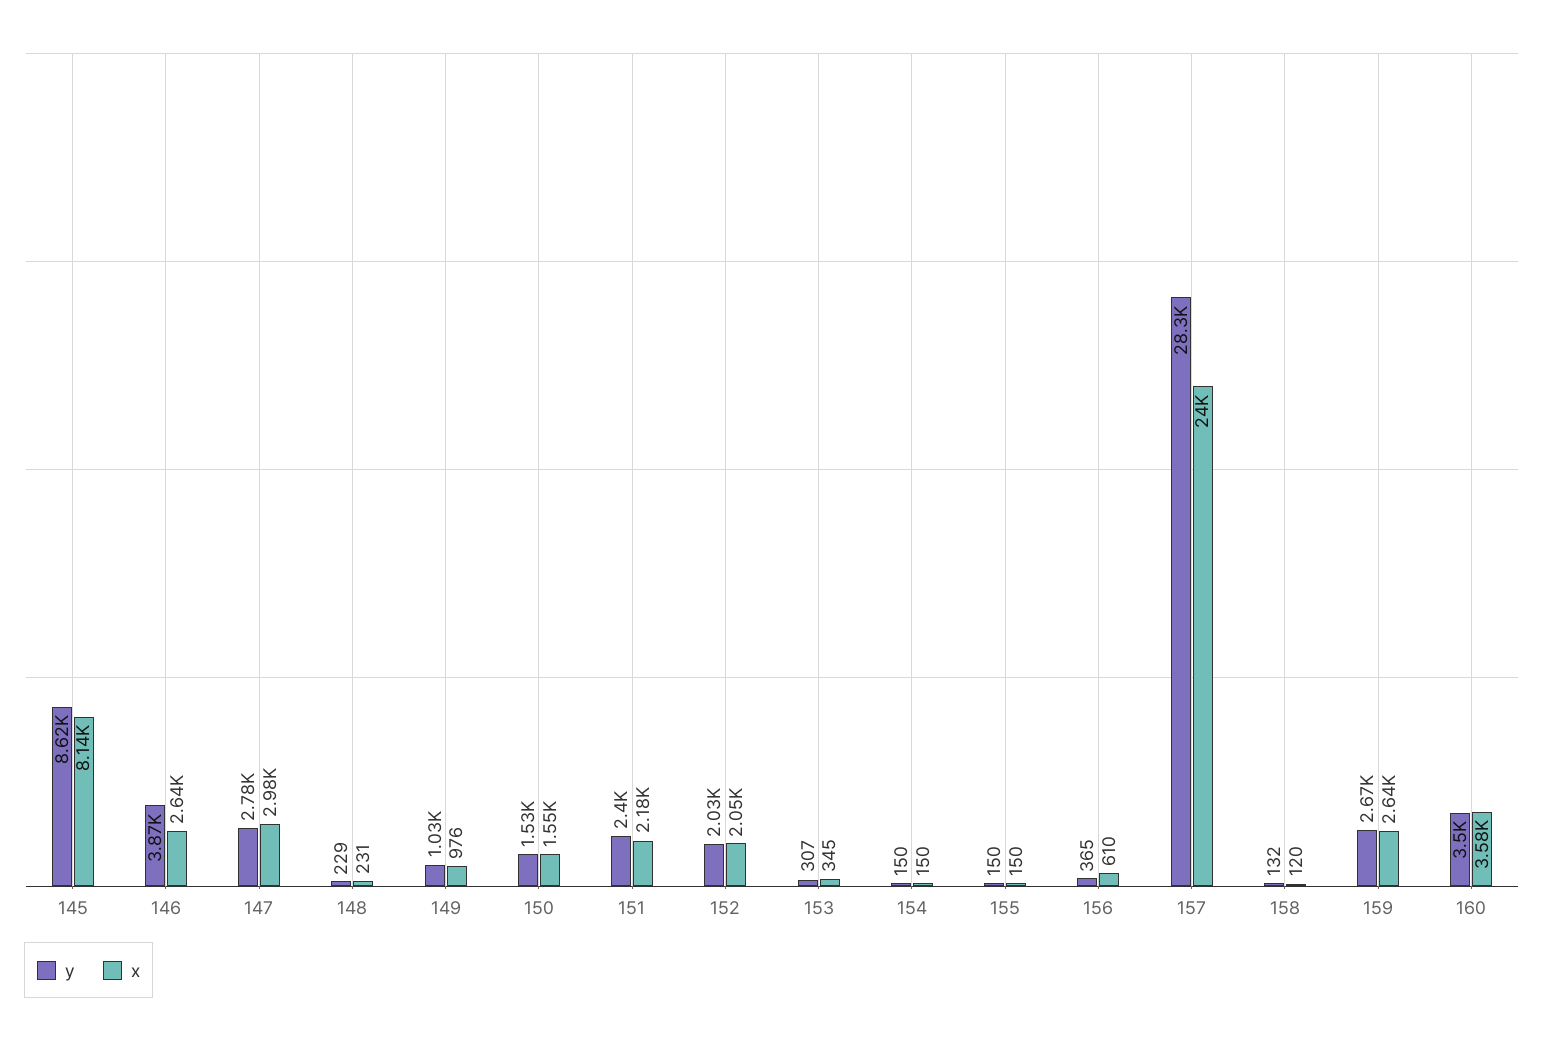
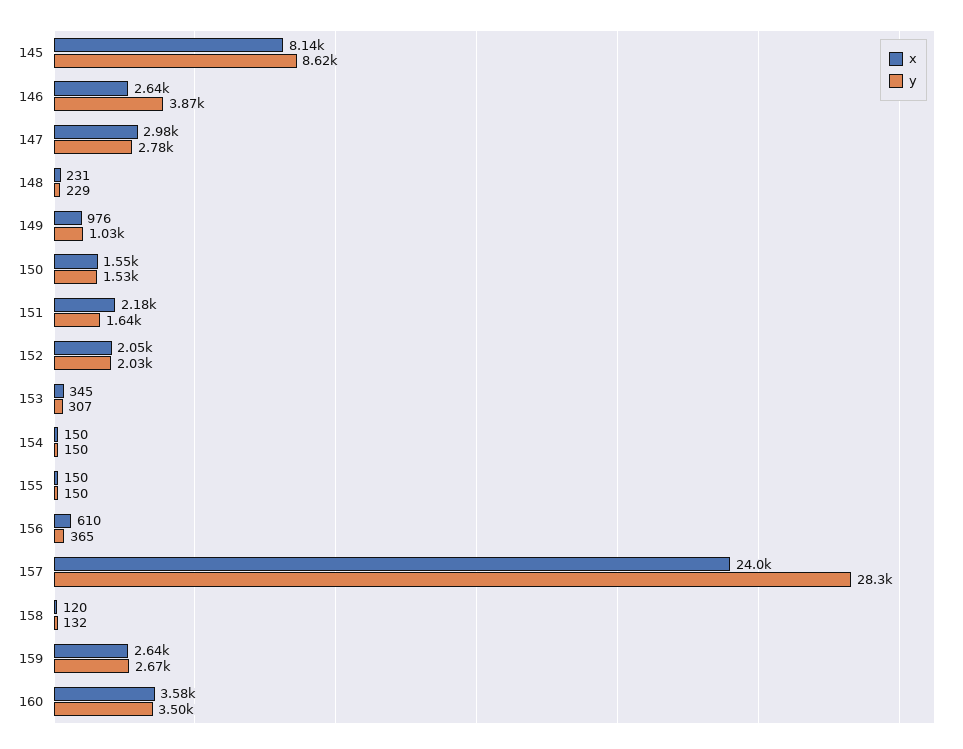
  {
    "y": {
      "145": 8620,
      "146": 3870,
      "147": 2780,
      "148": 229,
      "149": 1030,
      "150": 1530,
-     "151": 2400,
+     "151": 1640,
      "152": 2030,
      "153": 307,
      "154": 150,
      "155": 150,
      "156": 365,
      "157": 28300,
      "158": 132,
      "159": 2670,
      "160": 3500
    },
    "x": {
      "145": 8140,
      "146": 2640,
      "147": 2980,
      "148": 231,
      "149": 976,
      "150": 1550,
      "151": 2180,
      "152": 2050,
      "153": 345,
      "154": 150,
      "155": 150,
      "156": 610,
      "157": 24000,
      "158": 120,
      "159": 2640,
      "160": 3580
    }
  }

